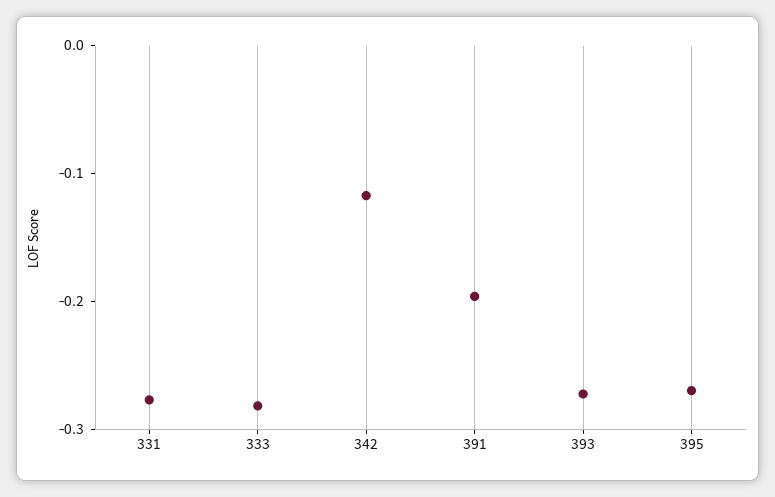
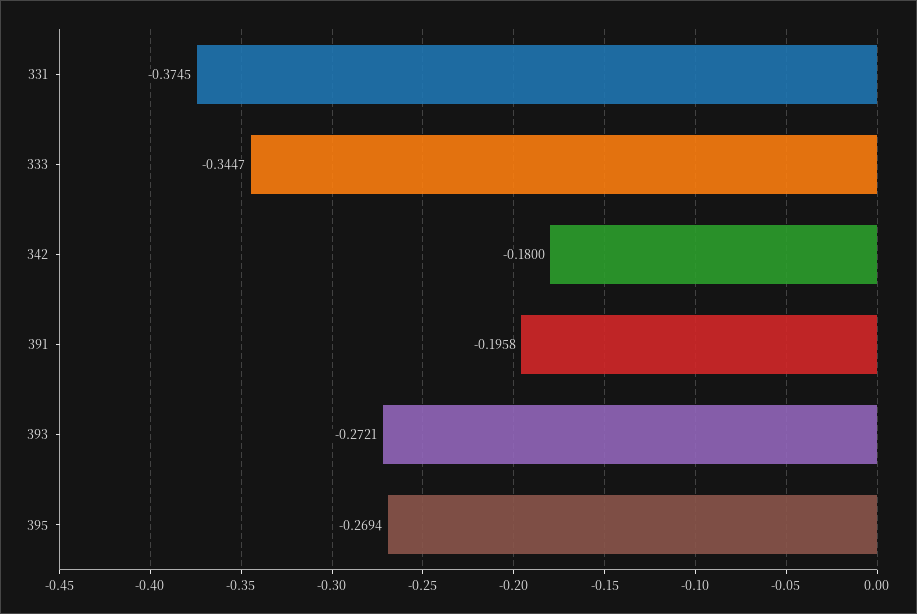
  {
-   "331": -0.28,
+   "331": -0.3745,
-   "333": -0.28,
+   "333": -0.3447,
-   "342": -0.12,
+   "342": -0.18,
    "391": -0.1958,
    "393": -0.2721,
    "395": -0.2694
  }

